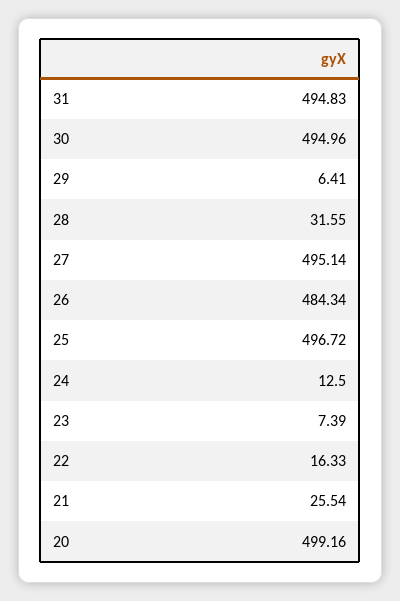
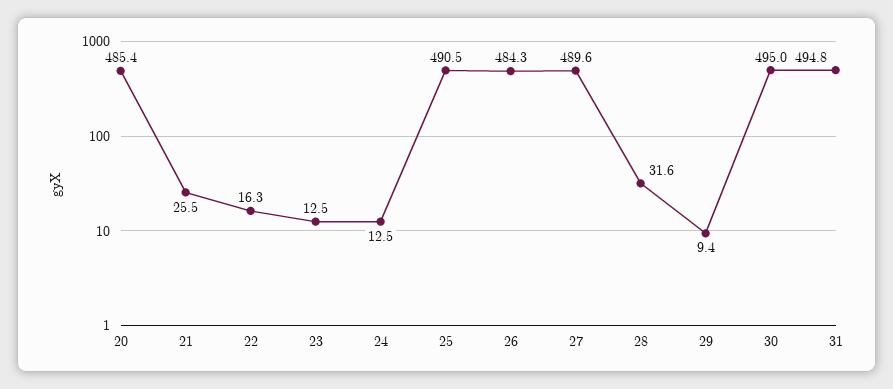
  {
    "31": 494.83,
    "30": 494.96,
-   "29": 6.41,
+   "29": 9.4,
    "28": 31.55,
-   "27": 495.14,
+   "27": 489.6,
    "26": 484.34,
-   "25": 496.72,
+   "25": 490.5,
    "24": 12.5,
-   "23": 7.39,
+   "23": 12.5,
    "22": 16.33,
    "21": 25.54,
-   "20": 499.16
+   "20": 485.4
  }

